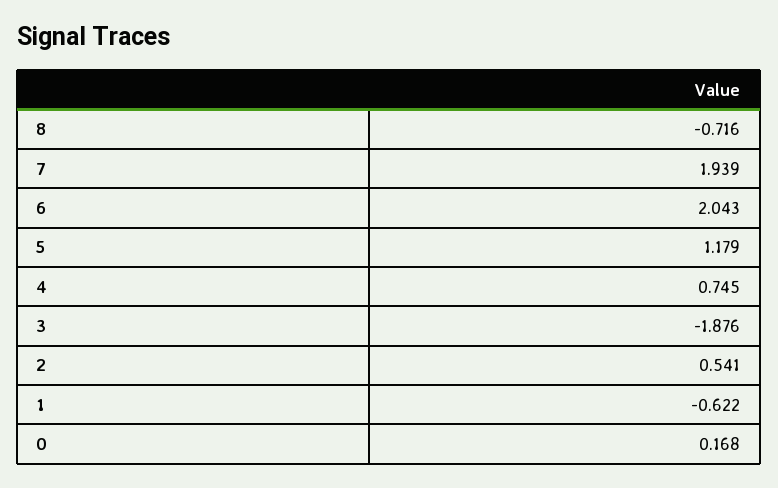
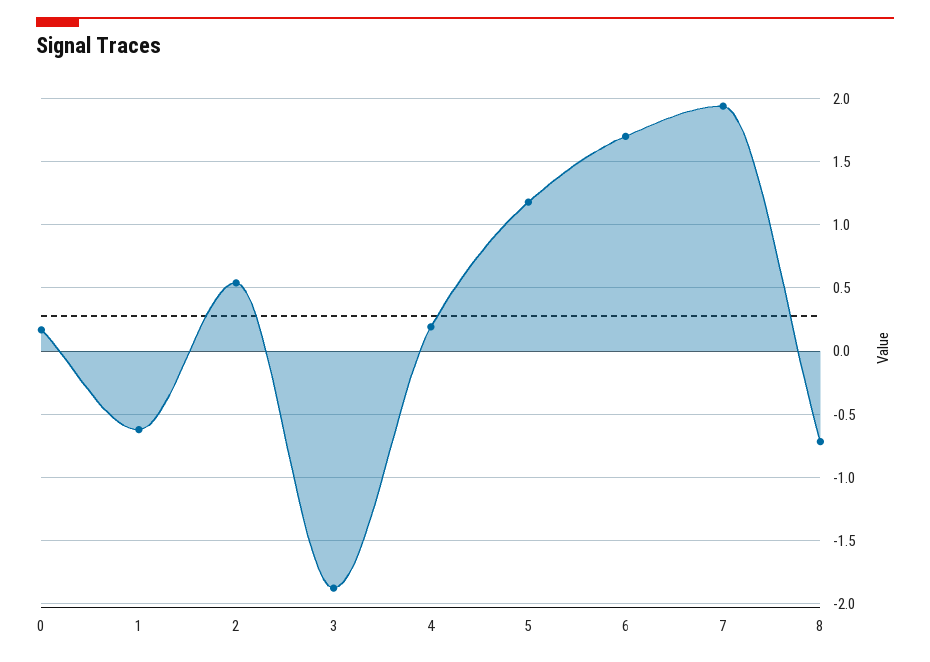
  {
    "8": -0.716,
    "7": 1.939,
-   "6": 2.043,
+   "6": 1.7,
    "5": 1.179,
-   "4": 0.745,
+   "4": 0.2,
    "3": -1.876,
    "2": 0.541,
    "1": -0.622,
    "0": 0.168
  }

